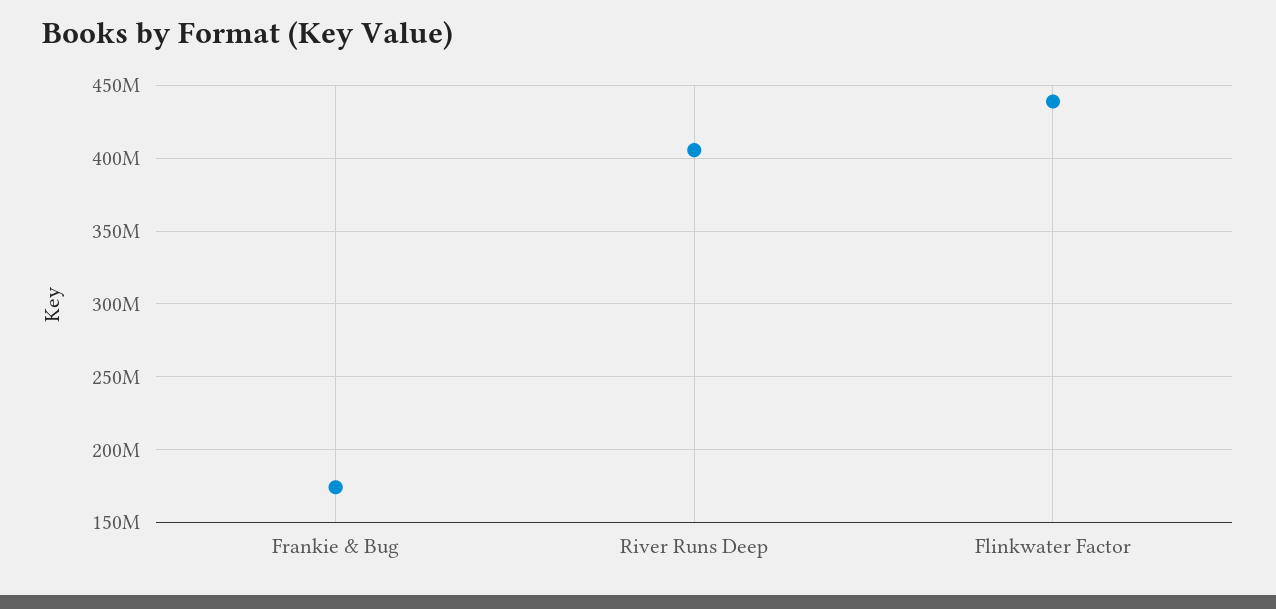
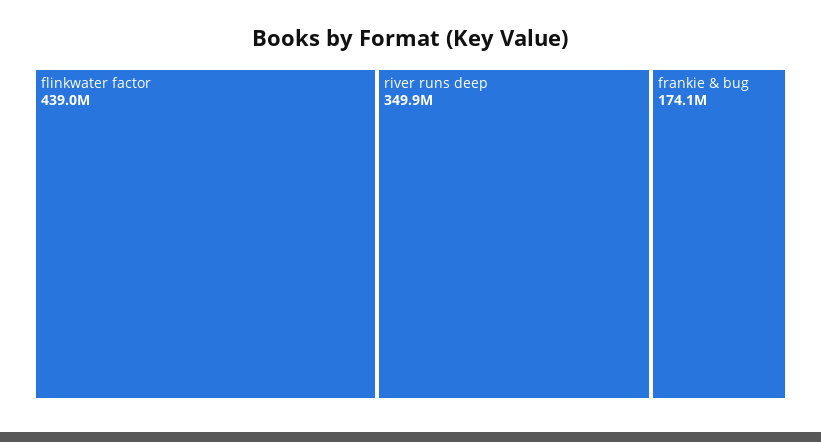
  {
    "Frankie & Bug": 174100000,
-   "River Runs Deep": 405000000,
+   "River Runs Deep": 349900000,
    "Flinkwater Factor": 439000000
  }

